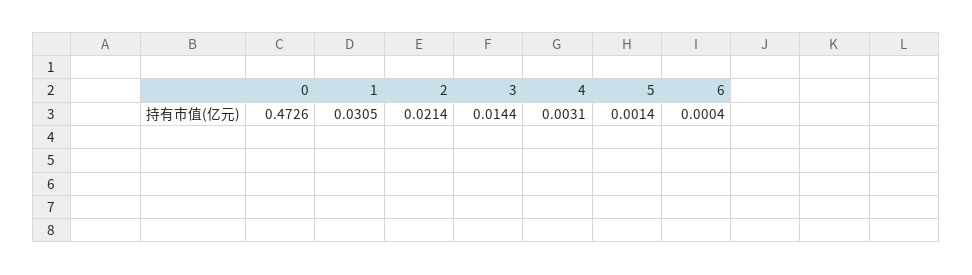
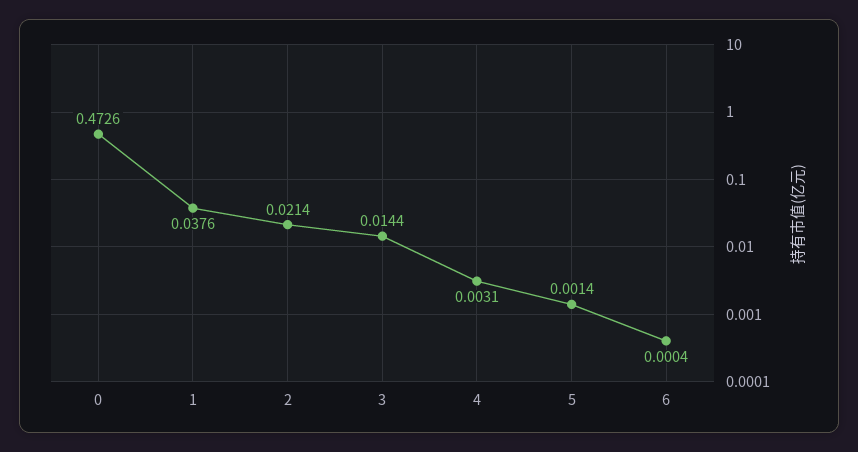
  {
    "0": 0.4726,
-   "1": 0.0305,
+   "1": 0.0376,
    "2": 0.0214,
    "3": 0.0144,
    "4": 0.0031,
    "5": 0.0014,
    "6": 0.0004
  }

